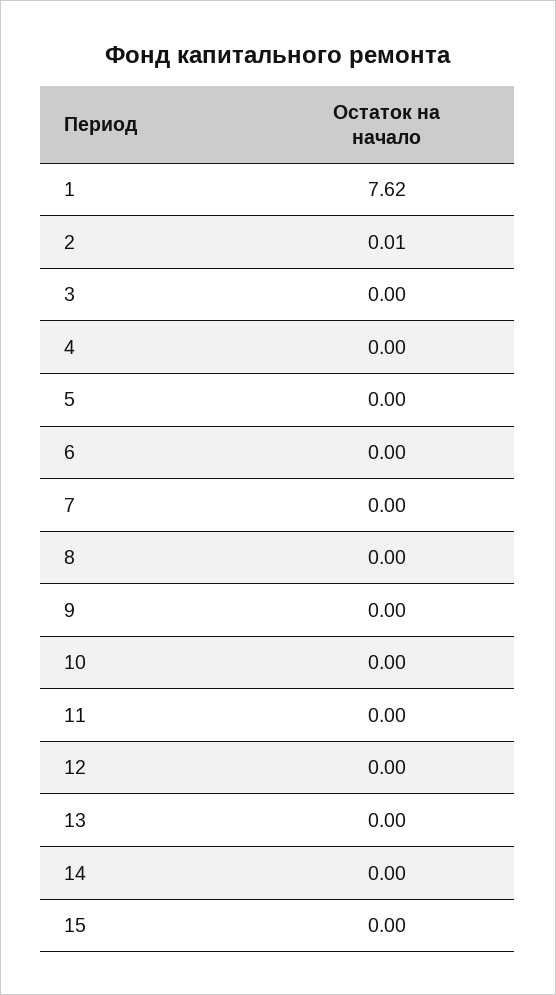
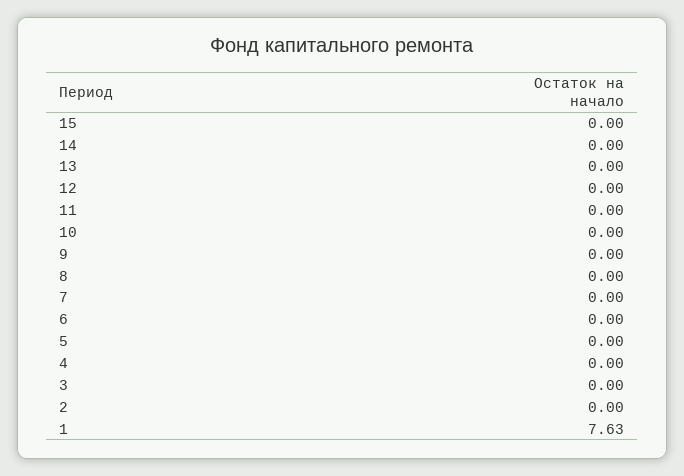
  {
-   "1": 7.62,
+   "1": 7.63,
-   "2": 0.01,
+   "2": 0,
    "3": 0,
    "4": 0,
    "5": 0,
    "6": 0,
    "7": 0,
    "8": 0,
    "9": 0,
    "10": 0,
    "11": 0,
    "12": 0,
    "13": 0,
    "14": 0,
    "15": 0
  }

